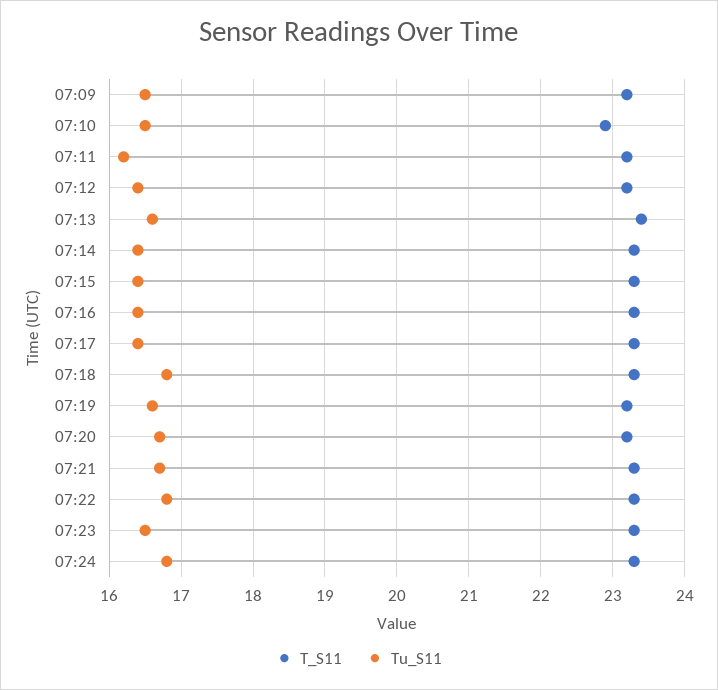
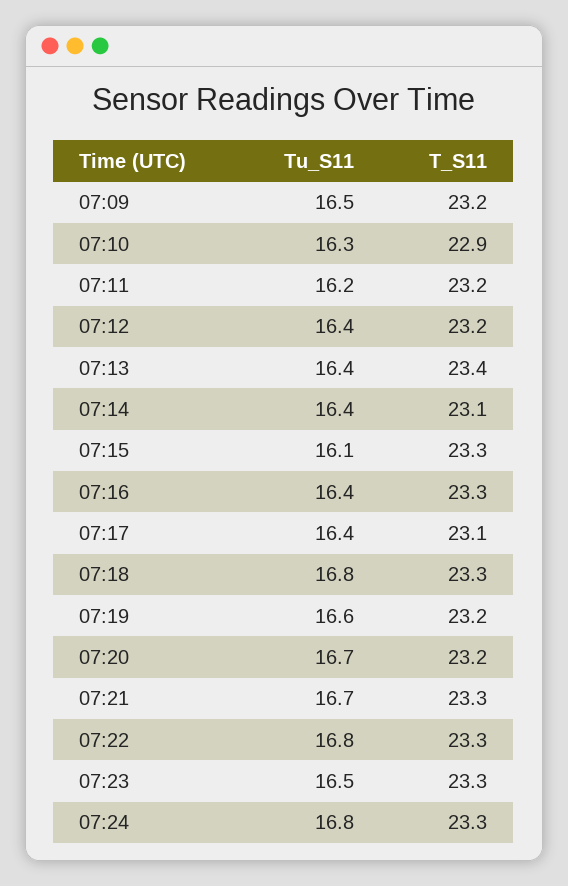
  {
    "T_S11": {
      "07:09": 23.2,
      "07:10": 22.9,
      "07:11": 23.2,
      "07:12": 23.2,
      "07:13": 23.4,
-     "07:14": 23.3,
+     "07:14": 23.1,
      "07:15": 23.3,
      "07:16": 23.3,
-     "07:17": 23.3,
+     "07:17": 23.1,
      "07:18": 23.3,
      "07:19": 23.2,
      "07:20": 23.2,
      "07:21": 23.3,
      "07:22": 23.3,
      "07:23": 23.3,
      "07:24": 23.3
    },
    "Tu_S11": {
      "07:09": 16.5,
-     "07:10": 16.5,
+     "07:10": 16.3,
      "07:11": 16.2,
      "07:12": 16.4,
-     "07:13": 16.6,
+     "07:13": 16.4,
      "07:14": 16.4,
-     "07:15": 16.4,
+     "07:15": 16.1,
      "07:16": 16.4,
      "07:17": 16.4,
      "07:18": 16.8,
      "07:19": 16.6,
      "07:20": 16.7,
      "07:21": 16.7,
      "07:22": 16.8,
      "07:23": 16.5,
      "07:24": 16.8
    }
  }

